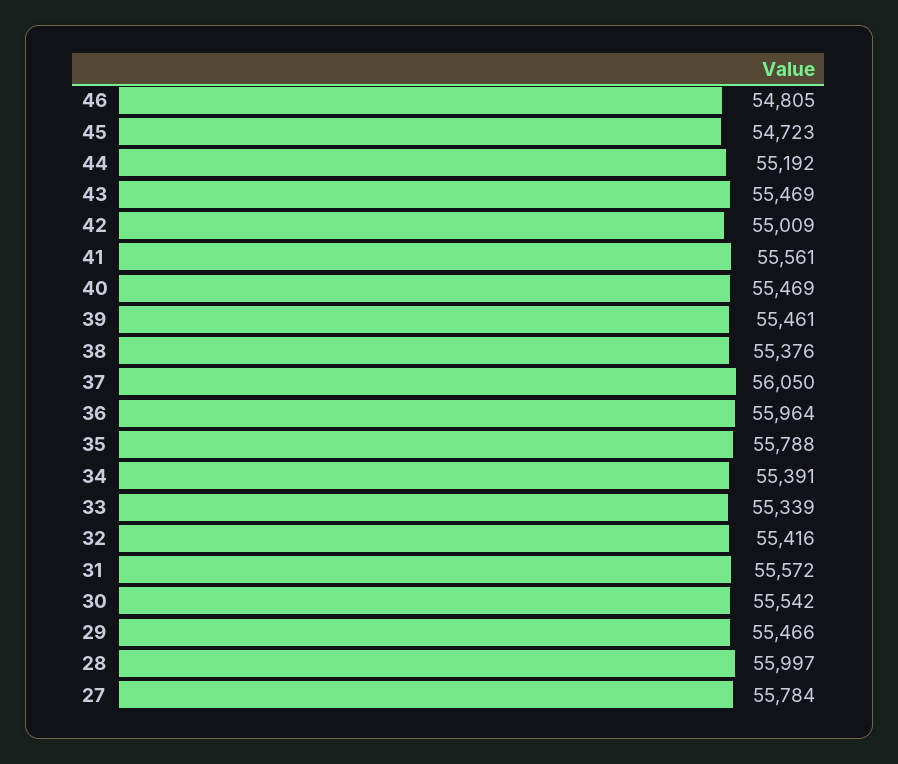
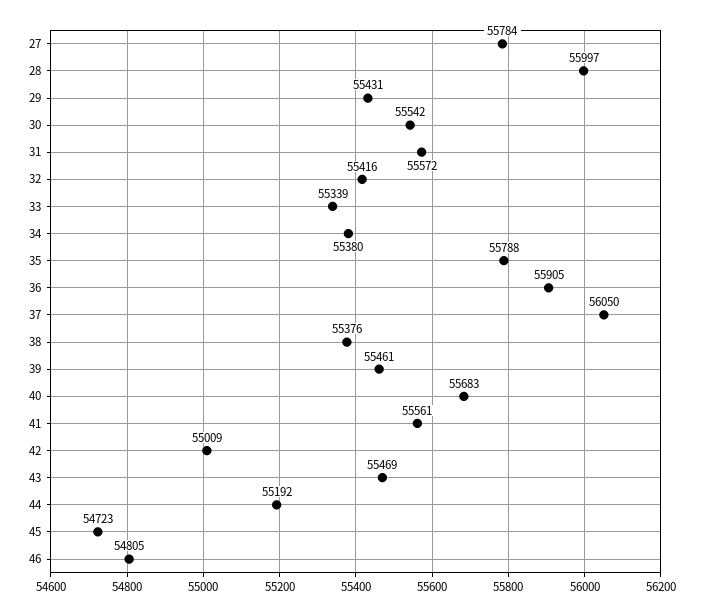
  {
    "46": 54805,
    "45": 54723,
    "44": 55192,
    "43": 55469,
    "42": 55009,
    "41": 55561,
-   "40": 55469,
+   "40": 55683,
    "39": 55461,
    "38": 55376,
    "37": 56050,
-   "36": 55964,
+   "36": 55905,
    "35": 55788,
-   "34": 55391,
+   "34": 55380,
    "33": 55339,
    "32": 55416,
    "31": 55572,
    "30": 55542,
-   "29": 55466,
+   "29": 55431,
    "28": 55997,
    "27": 55784
  }

